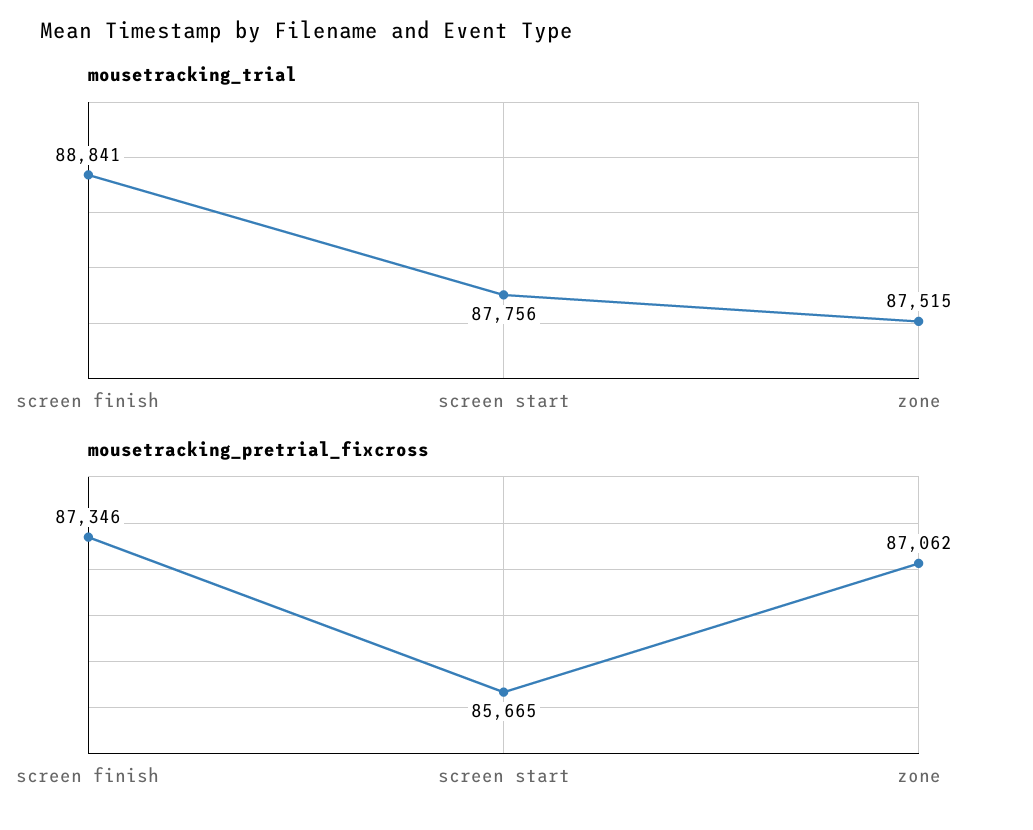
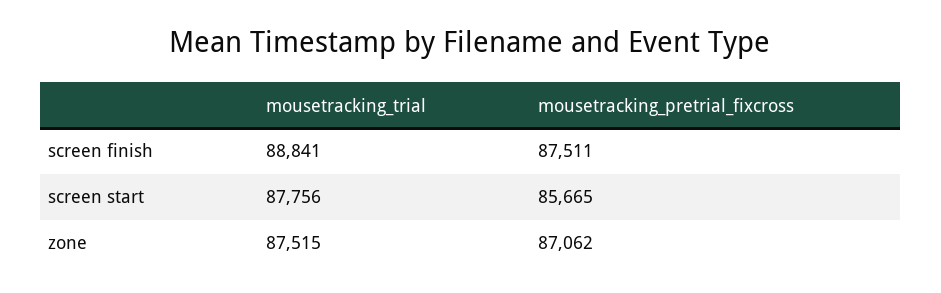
  {
    "mousetracking_trial": {
      "screen finish": 88841,
      "screen start": 87756,
      "zone": 87515
    },
    "mousetracking_pretrial_fixcross": {
-     "screen finish": 87346,
+     "screen finish": 87511,
      "screen start": 85665,
      "zone": 87062
    }
  }

